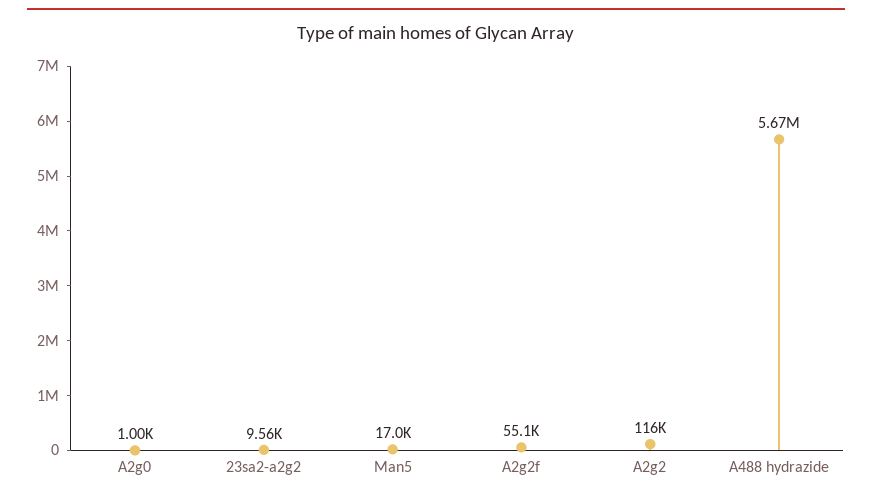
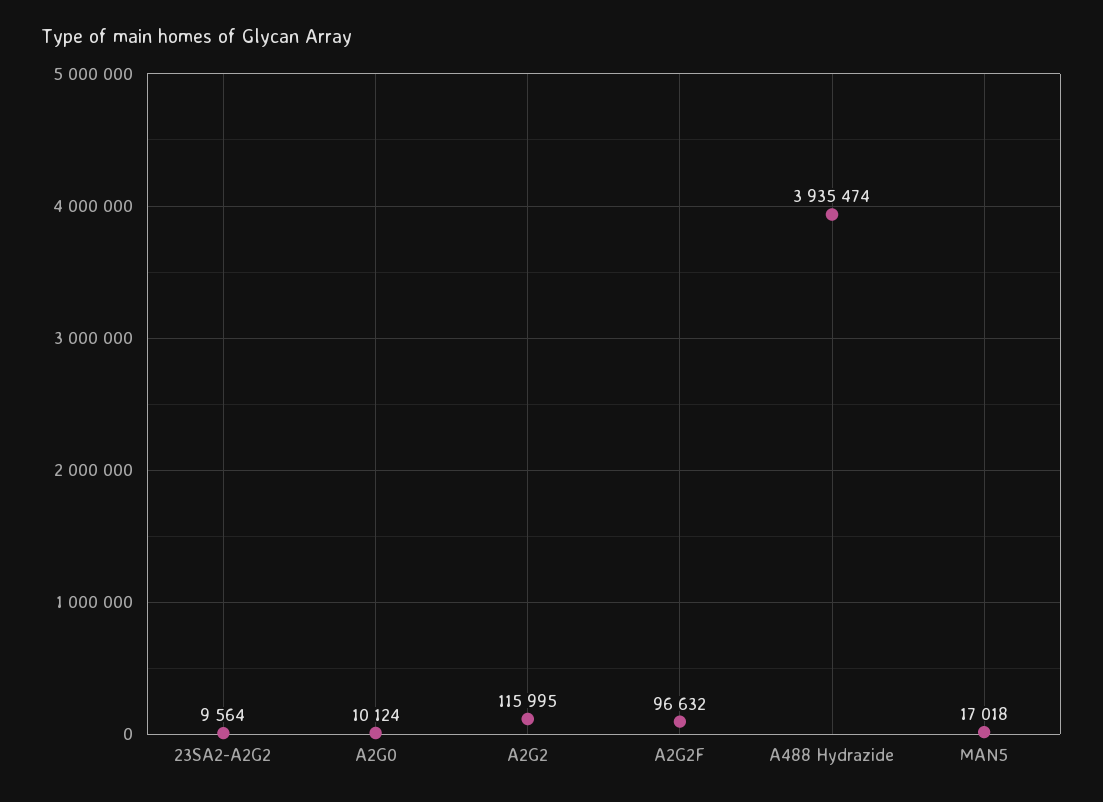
  {
-   "A2g0": 1000,
+   "A2g0": 10124,
    "23sa2-a2g2": 9564,
    "Man5": 17018,
-   "A2g2f": 55100,
+   "A2g2f": 96632,
    "A2g2": 115995,
-   "A488 hydrazide": 5670000
+   "A488 hydrazide": 3935474
  }

